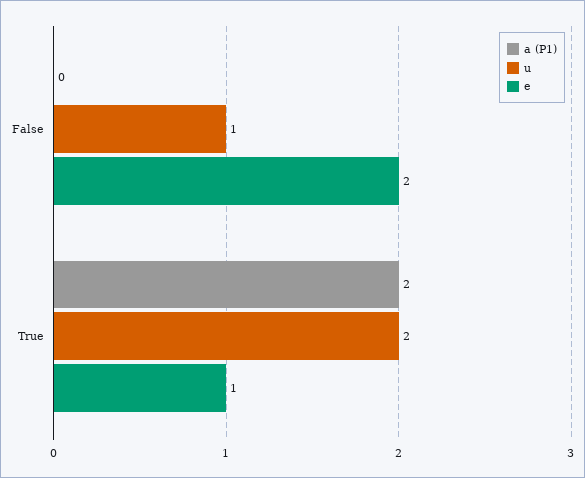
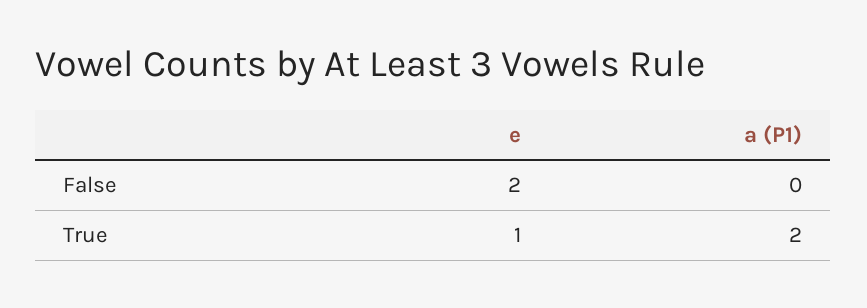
  {
    "a (P1)": {
      "False": 0,
      "True": 2
    },
-   "u": {
-     "False": 1,
-     "True": 2
-   },
    "e": {
      "False": 2,
      "True": 1
    }
  }

